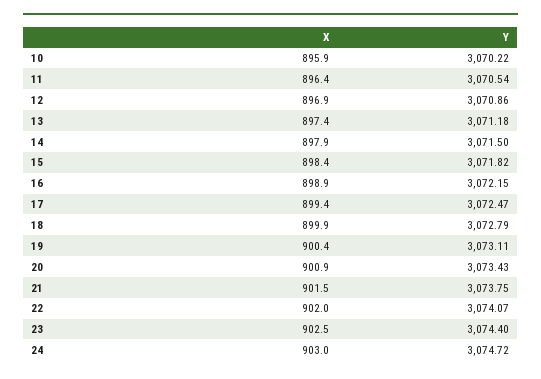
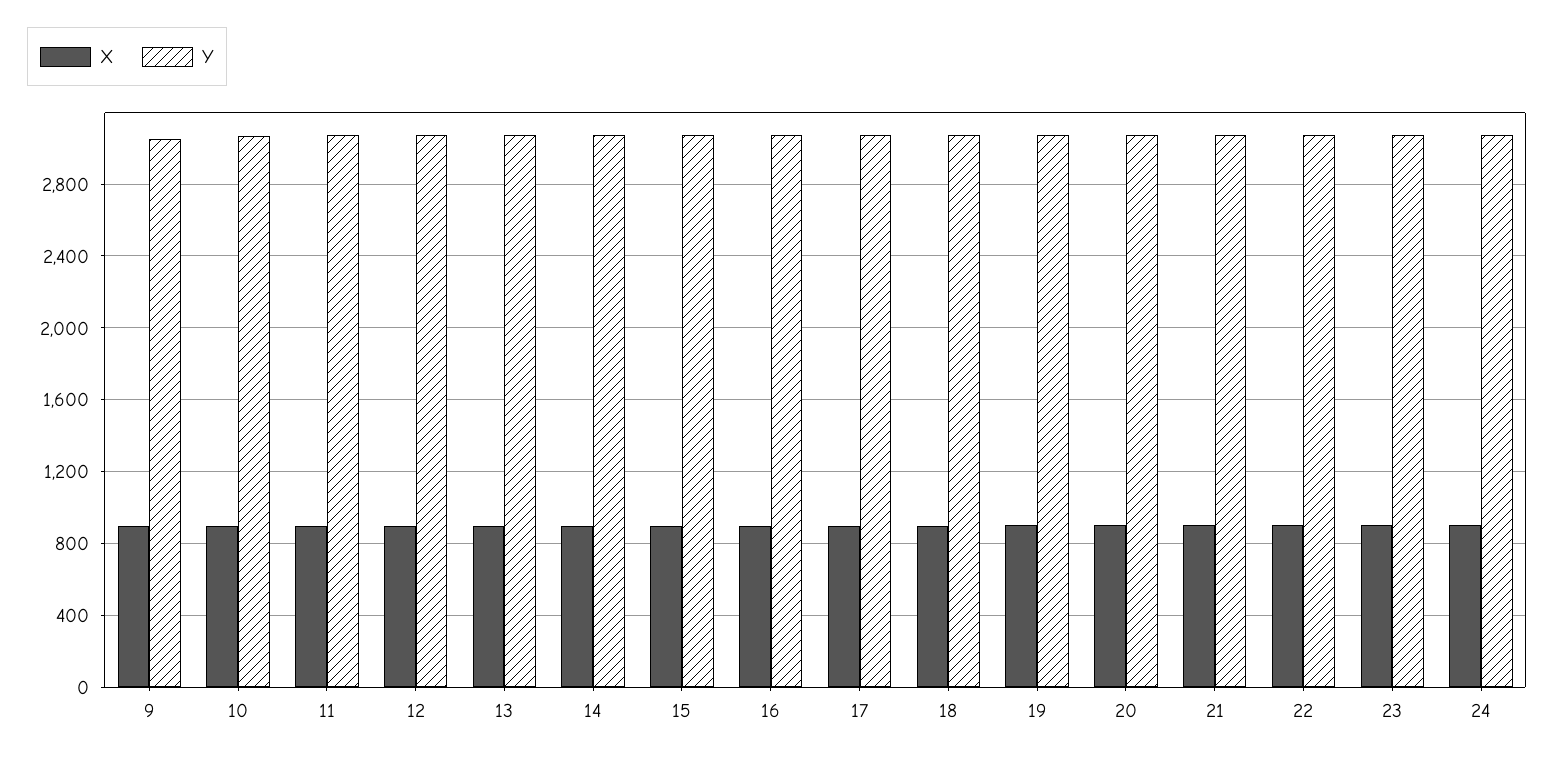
  {
    "X": {
      "10": 895.9,
      "11": 896.4,
      "12": 896.9,
      "13": 897.4,
      "14": 897.9,
      "15": 898.4,
      "16": 898.9,
      "17": 899.4,
      "18": 899.9,
      "19": 900.4,
      "20": 900.9,
      "21": 901.5,
      "22": 902,
      "23": 902.5,
-     "24": 903
+     "24": 903,
+     "9": 900
    },
    "Y": {
      "10": 3070.22,
      "11": 3070.54,
      "12": 3070.86,
      "13": 3071.18,
      "14": 3071.5,
      "15": 3071.82,
      "16": 3072.15,
      "17": 3072.47,
      "18": 3072.79,
      "19": 3073.11,
      "20": 3073.43,
      "21": 3073.75,
      "22": 3074.07,
      "23": 3074.4,
-     "24": 3074.72
+     "24": 3074.72,
+     "9": 3050
    }
  }

